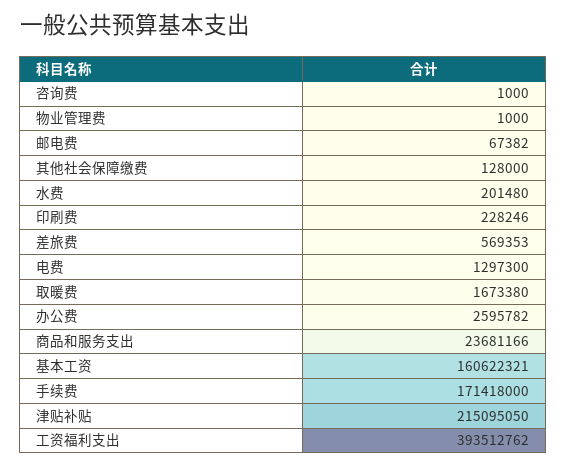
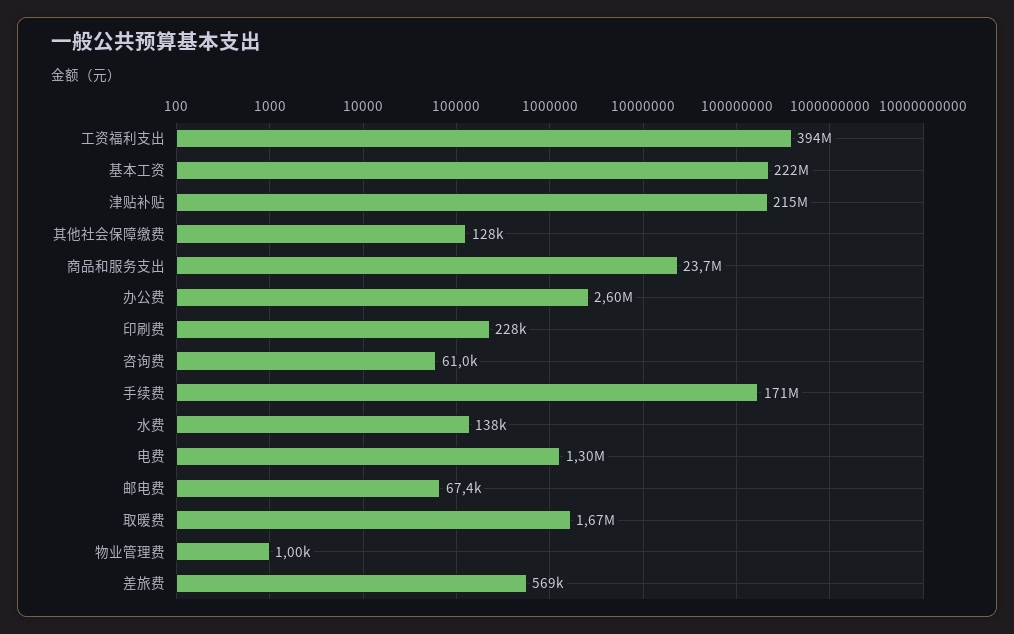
  {
-   "咨询费": 1000,
+   "咨询费": 61000,
    "物业管理费": 1000,
    "邮电费": 67382,
    "其他社会保障缴费": 128000,
-   "水费": 201480,
+   "水费": 138000,
    "印刷费": 228246,
    "差旅费": 569353,
    "电费": 1297300,
    "取暖费": 1673380,
    "办公费": 2595782,
    "商品和服务支出": 23681166,
-   "基本工资": 160622321,
+   "基本工资": 222000000,
    "手续费": 171418000,
    "津贴补贴": 215095050,
    "工资福利支出": 393512762
  }

